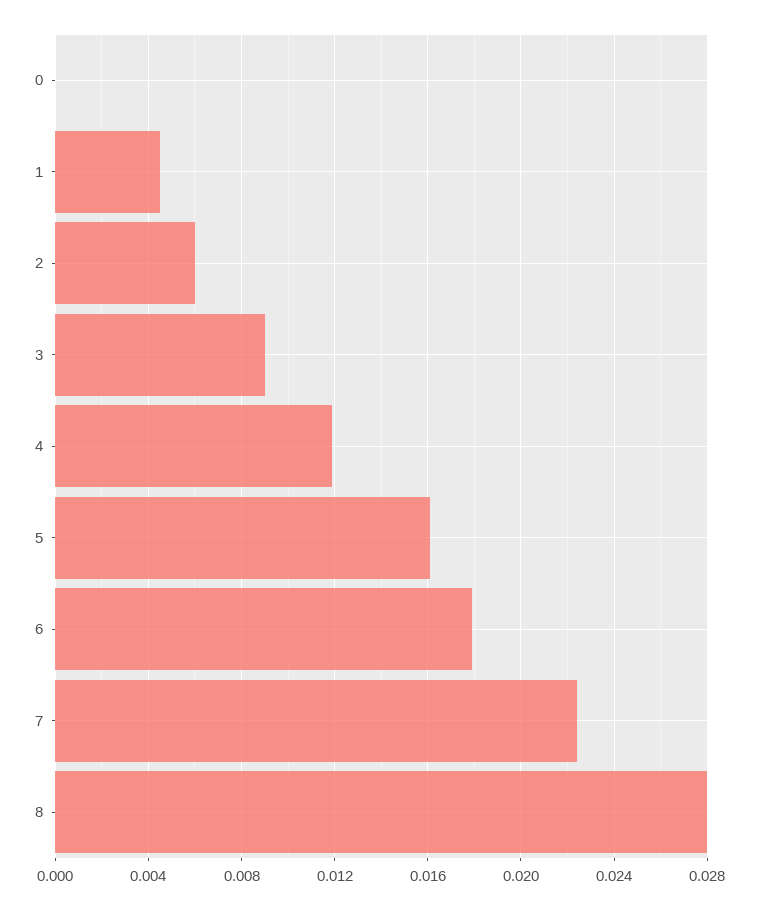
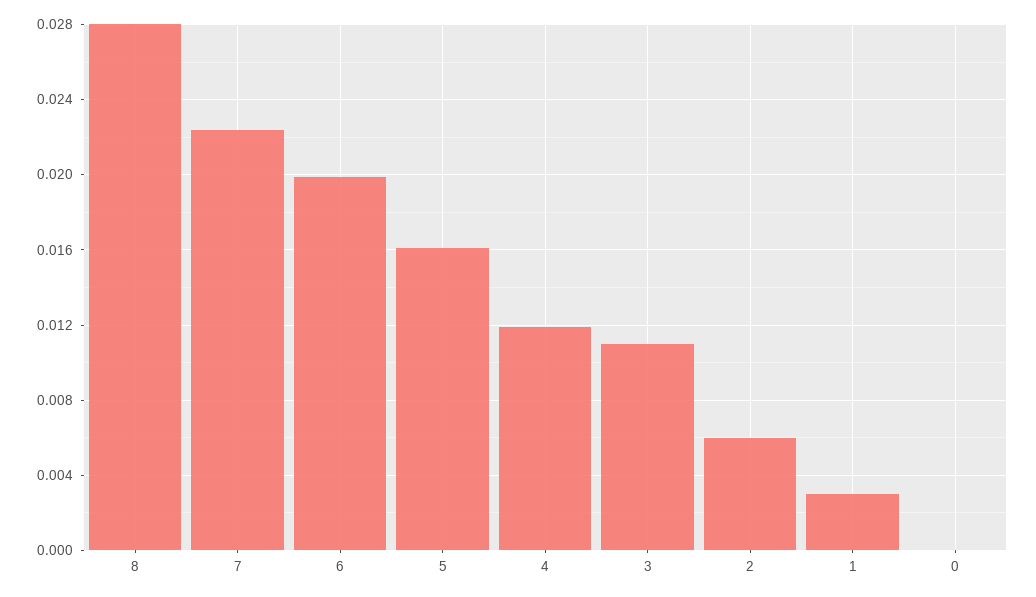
  {
    "0": 0,
-   "1": 0.0045,
+   "1": 0.003,
    "2": 0.006,
-   "3": 0.009,
+   "3": 0.011,
    "4": 0.012,
    "5": 0.016,
-   "6": 0.018,
+   "6": 0.02,
    "7": 0.0225,
    "8": 0.028
  }

